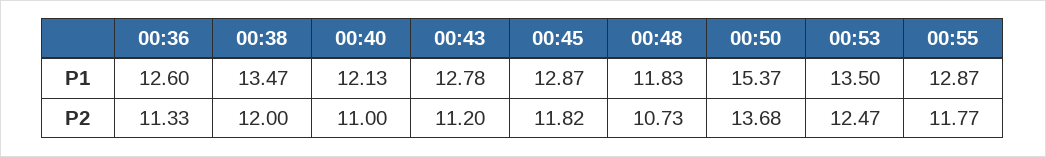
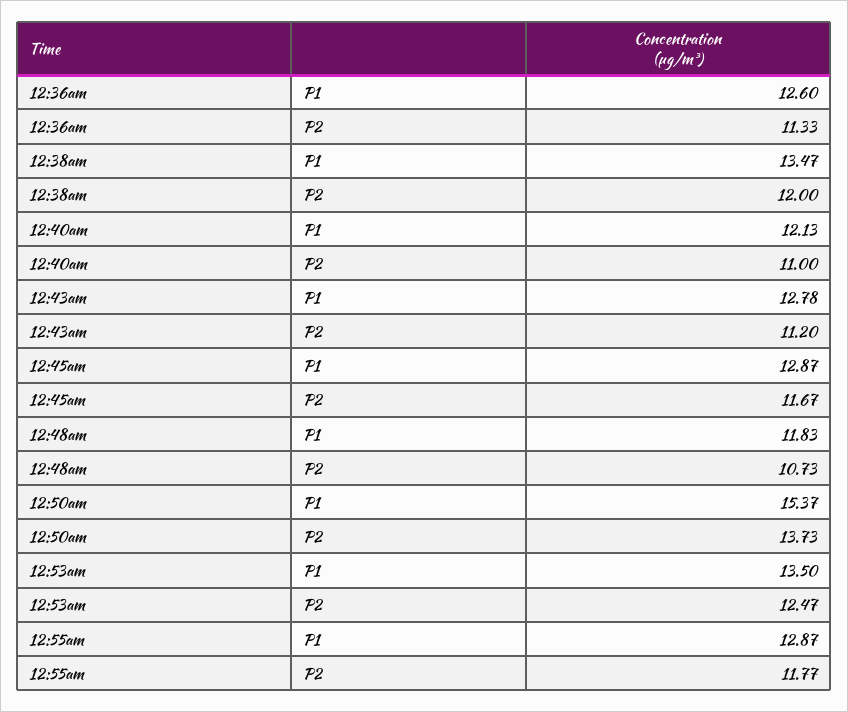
  {
    "00:36": {
      "P1": 12.6,
      "P2": 11.33
    },
    "00:38": {
      "P1": 13.47,
      "P2": 12
    },
    "00:40": {
      "P1": 12.13,
      "P2": 11
    },
    "00:43": {
      "P1": 12.78,
      "P2": 11.2
    },
    "00:45": {
      "P1": 12.87,
-     "P2": 11.82
+     "P2": 11.67
    },
    "00:48": {
      "P1": 11.83,
      "P2": 10.73
    },
    "00:50": {
      "P1": 15.37,
-     "P2": 13.68
+     "P2": 13.73
    },
    "00:53": {
      "P1": 13.5,
      "P2": 12.47
    },
    "00:55": {
      "P1": 12.87,
      "P2": 11.77
    }
  }

